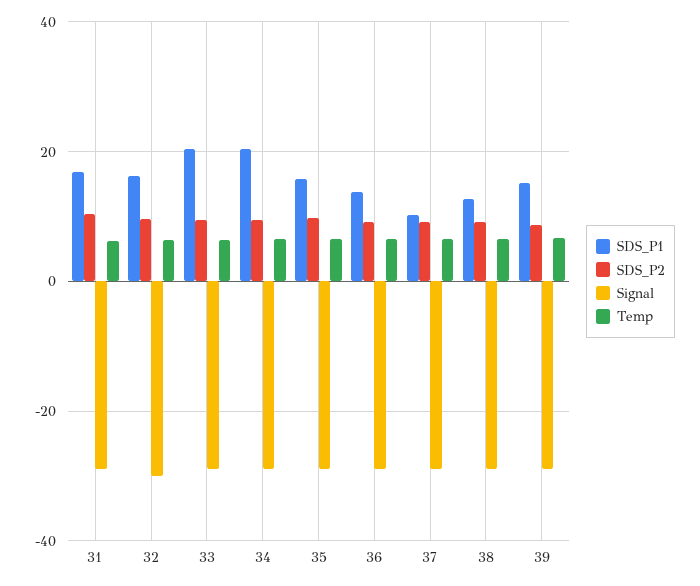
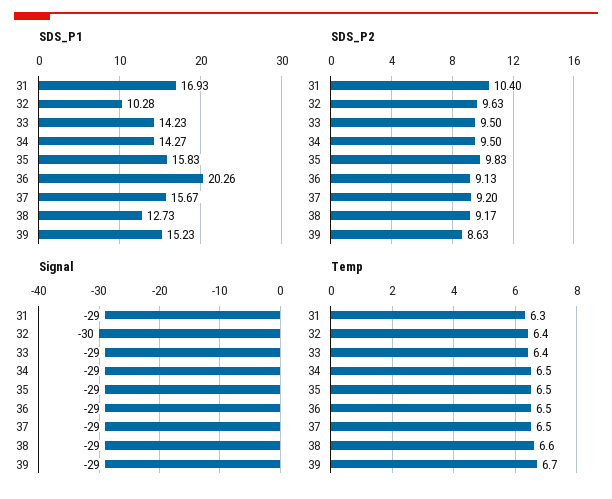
  {
    "SDS_P1": {
      "31": 16.93,
-     "32": 16,
+     "32": 10.28,
-     "33": 20,
+     "33": 14.23,
-     "34": 20,
+     "34": 14.27,
      "35": 15.83,
-     "36": 14,
+     "36": 20.26,
-     "37": 10,
+     "37": 15.67,
      "38": 12.73,
      "39": 15.23
    },
    "SDS_P2": {
      "31": 10.4,
      "32": 9.63,
      "33": 9.5,
      "34": 9.5,
      "35": 9.83,
      "36": 9.13,
      "37": 9.2,
      "38": 9.17,
      "39": 8.63
    },
    "Signal": {
      "31": -29,
      "32": -30,
      "33": -29,
      "34": -29,
      "35": -29,
      "36": -29,
      "37": -29,
      "38": -29,
      "39": -29
    },
    "Temp": {
      "31": 6.3,
      "32": 6.4,
      "33": 6.4,
      "34": 6.5,
      "35": 6.5,
      "36": 6.5,
      "37": 6.5,
      "38": 6.6,
      "39": 6.7
    }
  }

